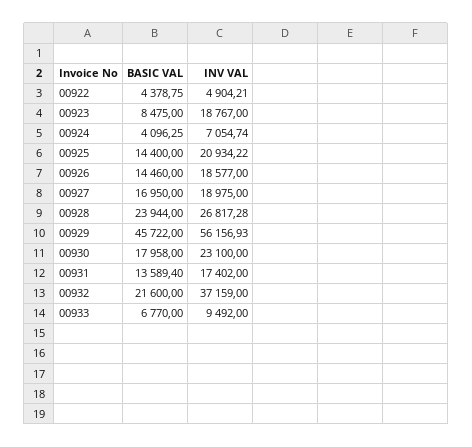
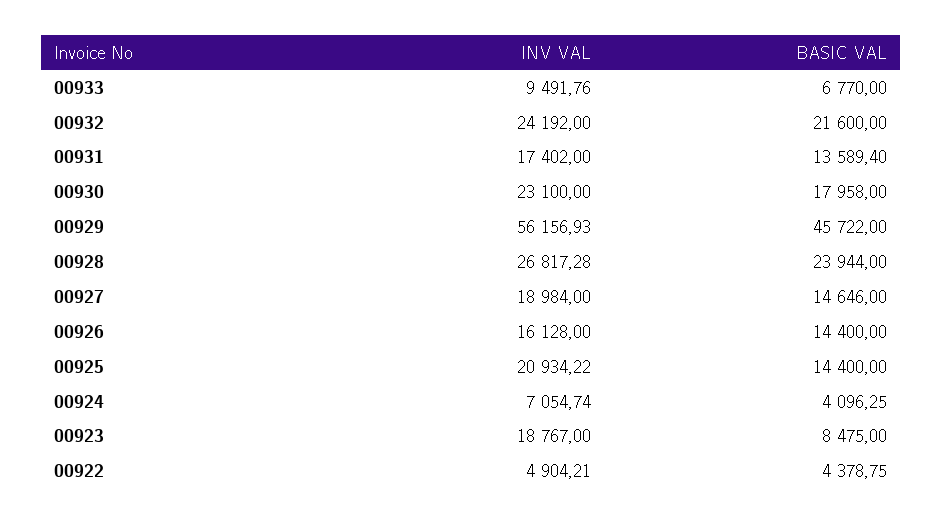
  {
    "BASIC VAL": {
      "00922": 4378.75,
      "00923": 8475,
      "00924": 4096.25,
      "00925": 14400,
-     "00926": 14460,
+     "00926": 14400,
-     "00927": 16950,
+     "00927": 14646,
      "00928": 23944,
      "00929": 45722,
      "00930": 17958,
      "00931": 13589.4,
      "00932": 21600,
      "00933": 6770
    },
    "INV VAL": {
      "00922": 4904.21,
      "00923": 18767,
      "00924": 7054.74,
      "00925": 20934.22,
-     "00926": 18577,
+     "00926": 16128,
-     "00927": 18975,
+     "00927": 18984,
      "00928": 26817.28,
      "00929": 56156.93,
      "00930": 23100,
      "00931": 17402,
-     "00932": 37159,
+     "00932": 24192,
-     "00933": 9492
+     "00933": 9491.76
    }
  }

